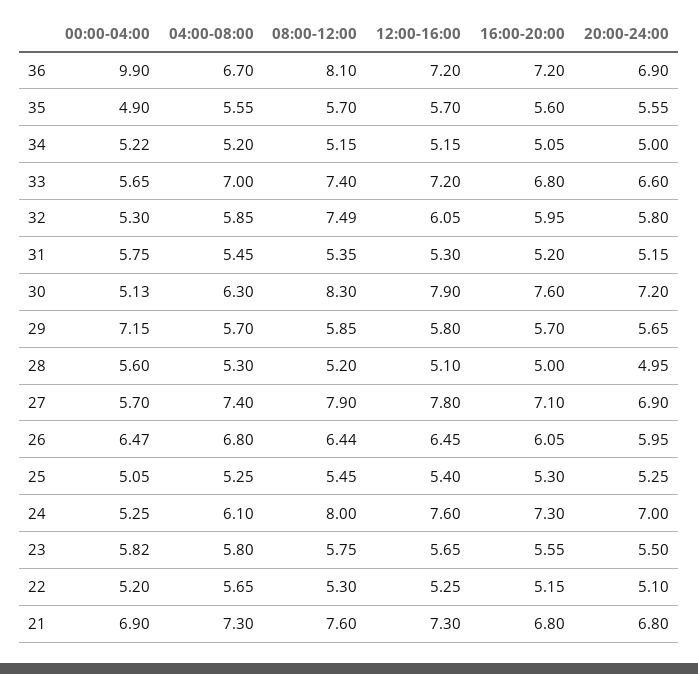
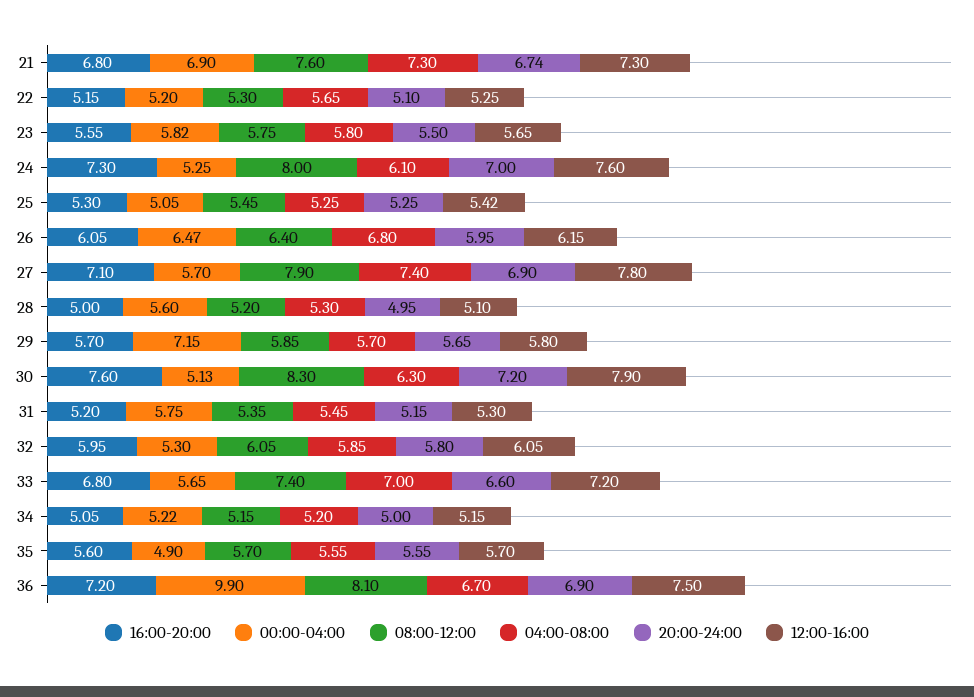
  {
    "00:00-04:00": {
      "36": 9.9,
      "35": 4.9,
      "34": 5.22,
      "33": 5.65,
      "32": 5.3,
      "31": 5.75,
      "30": 5.13,
      "29": 7.15,
      "28": 5.6,
      "27": 5.7,
      "26": 6.47,
      "25": 5.05,
      "24": 5.25,
      "23": 5.82,
      "22": 5.2,
      "21": 6.9
    },
    "04:00-08:00": {
      "36": 6.7,
      "35": 5.55,
      "34": 5.2,
      "33": 7,
      "32": 5.85,
      "31": 5.45,
      "30": 6.3,
      "29": 5.7,
      "28": 5.3,
      "27": 7.4,
      "26": 6.8,
      "25": 5.25,
      "24": 6.1,
      "23": 5.8,
      "22": 5.65,
      "21": 7.3
    },
    "08:00-12:00": {
      "36": 8.1,
      "35": 5.7,
      "34": 5.15,
      "33": 7.4,
-     "32": 7.49,
+     "32": 6.05,
      "31": 5.35,
      "30": 8.3,
      "29": 5.85,
      "28": 5.2,
      "27": 7.9,
-     "26": 6.44,
+     "26": 6.4,
      "25": 5.45,
      "24": 8,
      "23": 5.75,
      "22": 5.3,
      "21": 7.6
    },
    "12:00-16:00": {
-     "36": 7.2,
+     "36": 7.5,
      "35": 5.7,
      "34": 5.15,
      "33": 7.2,
      "32": 6.05,
      "31": 5.3,
      "30": 7.9,
      "29": 5.8,
      "28": 5.1,
      "27": 7.8,
-     "26": 6.45,
+     "26": 6.15,
-     "25": 5.4,
+     "25": 5.42,
      "24": 7.6,
      "23": 5.65,
      "22": 5.25,
      "21": 7.3
    },
    "16:00-20:00": {
      "36": 7.2,
      "35": 5.6,
      "34": 5.05,
      "33": 6.8,
      "32": 5.95,
      "31": 5.2,
      "30": 7.6,
      "29": 5.7,
      "28": 5,
      "27": 7.1,
      "26": 6.05,
      "25": 5.3,
      "24": 7.3,
      "23": 5.55,
      "22": 5.15,
      "21": 6.8
    },
    "20:00-24:00": {
      "36": 6.9,
      "35": 5.55,
      "34": 5,
      "33": 6.6,
      "32": 5.8,
      "31": 5.15,
      "30": 7.2,
      "29": 5.65,
      "28": 4.95,
      "27": 6.9,
      "26": 5.95,
      "25": 5.25,
      "24": 7,
      "23": 5.5,
      "22": 5.1,
-     "21": 6.8
+     "21": 6.74
    }
  }

